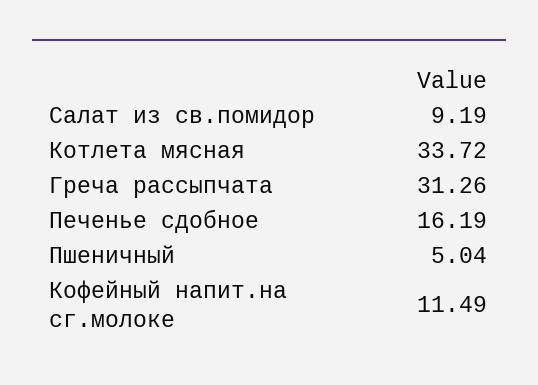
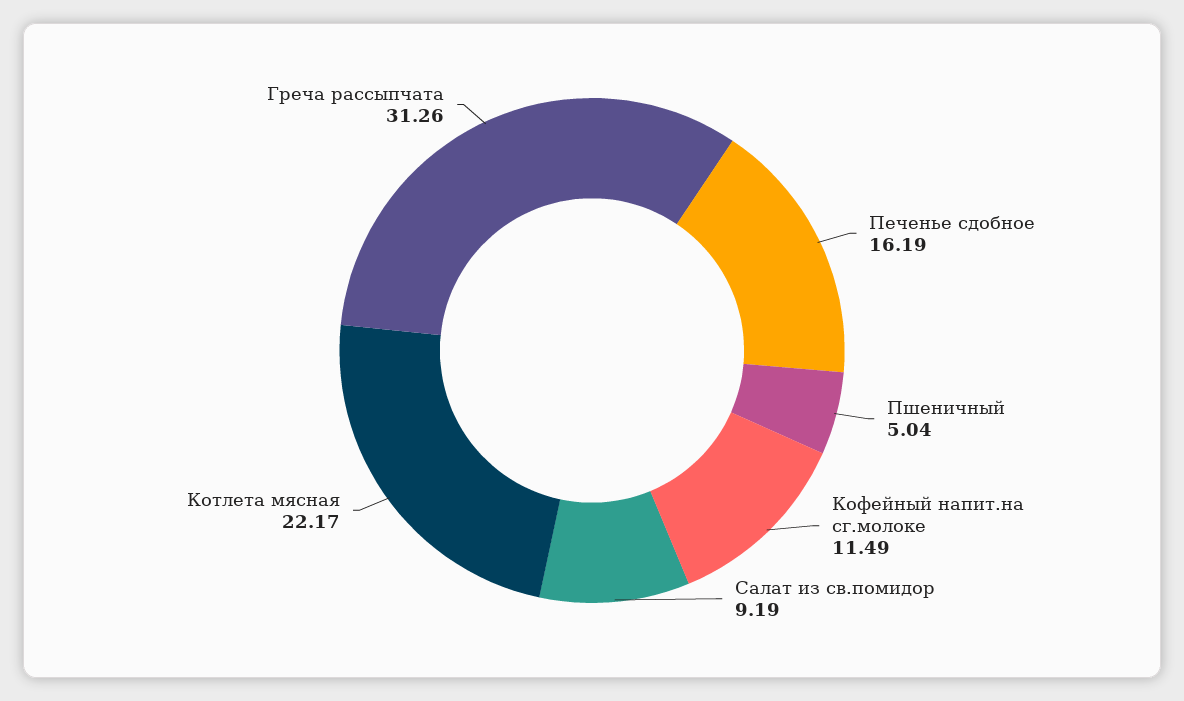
  {
    "Салат из св.помидор": 9.19,
-   "Котлета мясная": 33.72,
+   "Котлета мясная": 22.17,
    "Греча рассыпчата": 31.26,
    "Печенье сдобное": 16.19,
    "Пшеничный": 5.04,
    "Кофейный напит.на сг.молоке": 11.49
  }

